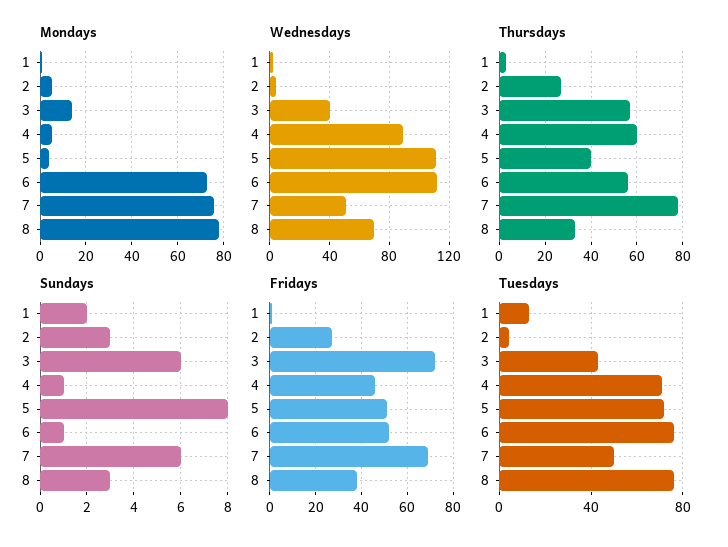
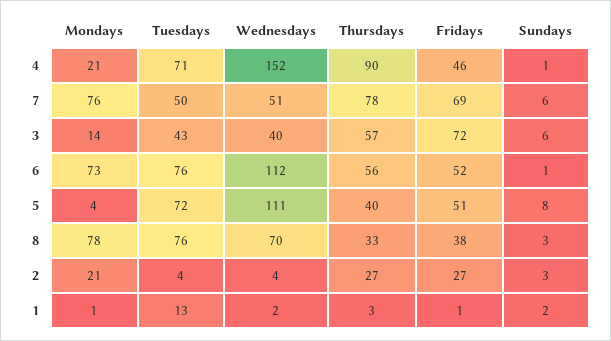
  {
    "Mondays": {
      "1": 1,
-     "2": 5,
+     "2": 21,
      "3": 14,
-     "4": 5,
+     "4": 21,
      "5": 4,
      "6": 73,
      "7": 76,
      "8": 78
    },
    "Wednesdays": {
      "1": 2,
      "2": 4,
      "3": 40,
-     "4": 90,
+     "4": 152,
      "5": 111,
      "6": 112,
      "7": 51,
      "8": 70
    },
    "Thursdays": {
      "1": 3,
      "2": 27,
      "3": 57,
-     "4": 60,
+     "4": 90,
      "5": 40,
      "6": 56,
      "7": 78,
      "8": 33
    },
    "Sundays": {
      "1": 2,
      "2": 3,
      "3": 6,
      "4": 1,
      "5": 8,
      "6": 1,
      "7": 6,
      "8": 3
    },
    "Fridays": {
      "1": 1,
      "2": 27,
      "3": 72,
      "4": 46,
      "5": 51,
      "6": 52,
      "7": 69,
      "8": 38
    },
    "Tuesdays": {
      "1": 13,
      "2": 4,
      "3": 43,
      "4": 71,
      "5": 72,
      "6": 76,
      "7": 50,
      "8": 76
    }
  }

